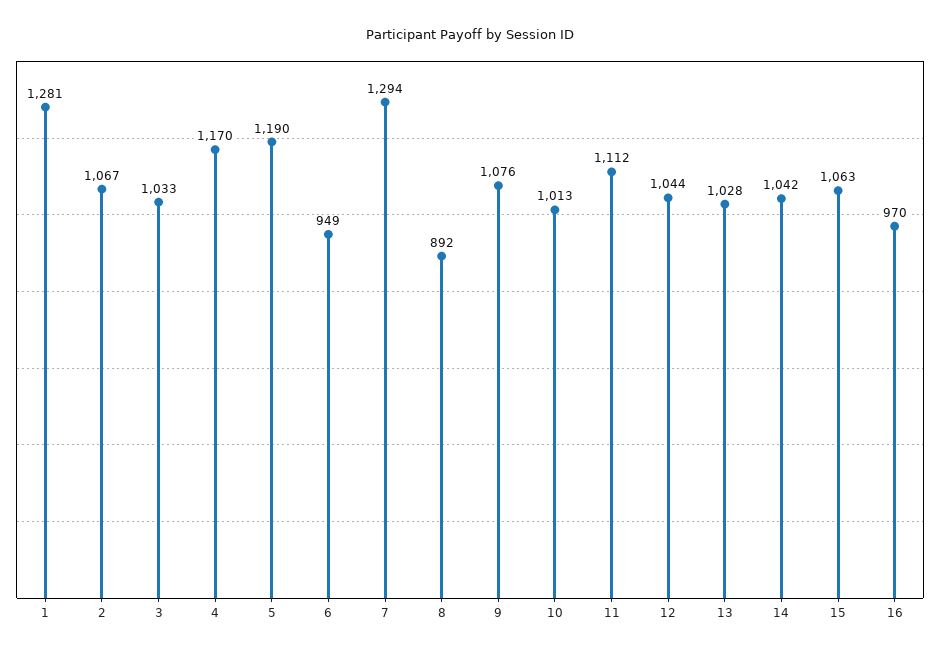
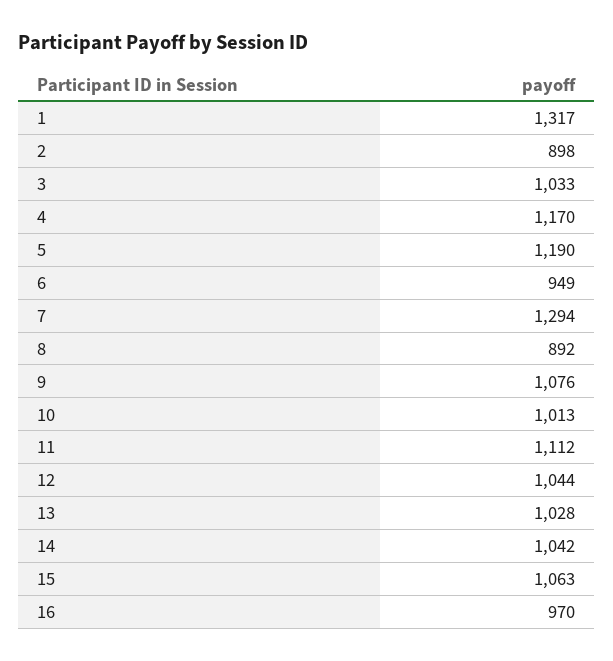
  {
-   "1": 1281,
+   "1": 1317,
-   "2": 1067,
+   "2": 898,
    "3": 1033,
    "4": 1170,
    "5": 1190,
    "6": 949,
    "7": 1294,
    "8": 892,
    "9": 1076,
    "10": 1013,
    "11": 1112,
    "12": 1044,
    "13": 1028,
    "14": 1042,
    "15": 1063,
    "16": 970
  }

